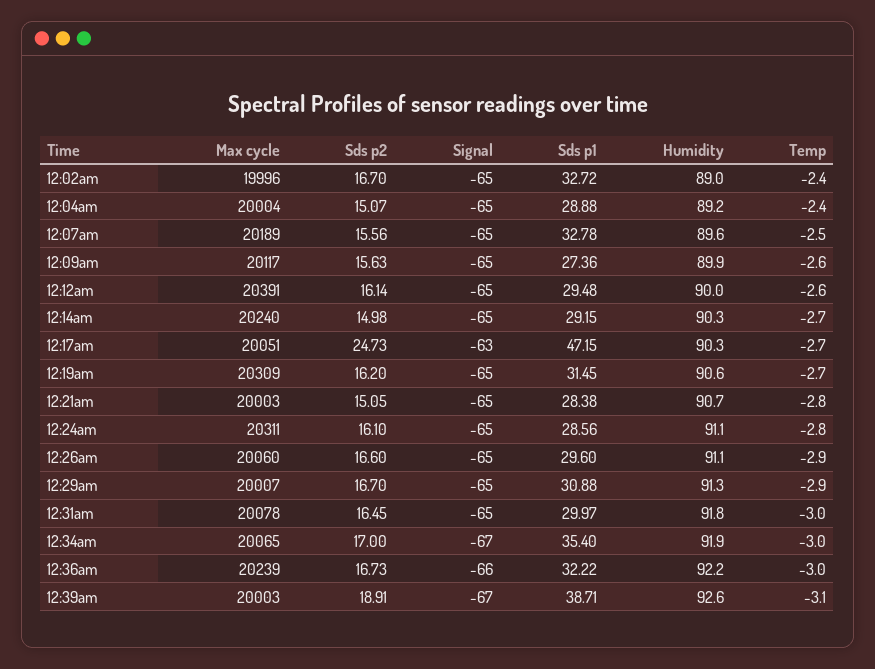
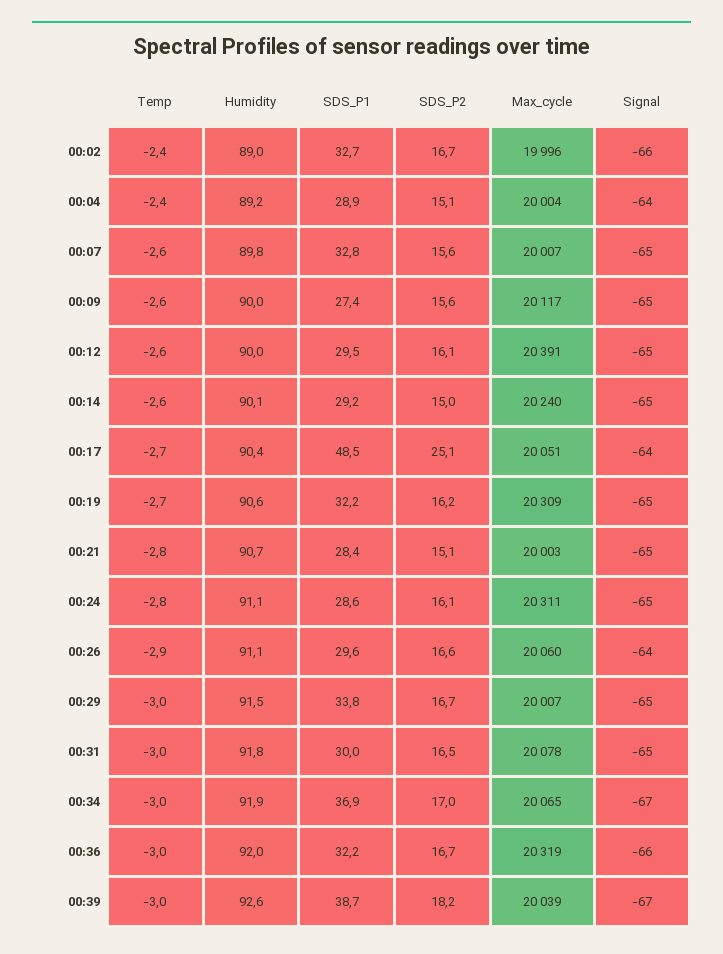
  {
    "Max cycle": {
      "12:02am": 19996,
      "12:04am": 20004,
-     "12:07am": 20189,
+     "12:07am": 20007,
      "12:09am": 20117,
      "12:12am": 20391,
      "12:14am": 20240,
      "12:17am": 20051,
      "12:19am": 20309,
      "12:21am": 20003,
      "12:24am": 20311,
      "12:26am": 20060,
      "12:29am": 20007,
      "12:31am": 20078,
      "12:34am": 20065,
-     "12:36am": 20239,
+     "12:36am": 20319,
-     "12:39am": 20003
+     "12:39am": 20039
    },
    "Sds p2": {
      "12:02am": 16.7,
      "12:04am": 15.07,
      "12:07am": 15.56,
      "12:09am": 15.63,
      "12:12am": 16.14,
      "12:14am": 14.98,
-     "12:17am": 24.73,
+     "12:17am": 25.1,
      "12:19am": 16.2,
      "12:21am": 15.05,
      "12:24am": 16.1,
      "12:26am": 16.6,
      "12:29am": 16.7,
      "12:31am": 16.45,
      "12:34am": 17,
      "12:36am": 16.73,
-     "12:39am": 18.91
+     "12:39am": 18.2
    },
    "Signal": {
-     "12:02am": -65,
+     "12:02am": -66,
-     "12:04am": -65,
+     "12:04am": -64,
      "12:07am": -65,
      "12:09am": -65,
      "12:12am": -65,
      "12:14am": -65,
-     "12:17am": -63,
+     "12:17am": -64,
      "12:19am": -65,
      "12:21am": -65,
      "12:24am": -65,
-     "12:26am": -65,
+     "12:26am": -64,
      "12:29am": -65,
      "12:31am": -65,
      "12:34am": -67,
      "12:36am": -66,
      "12:39am": -67
    },
    "Sds p1": {
      "12:02am": 32.72,
      "12:04am": 28.88,
      "12:07am": 32.78,
      "12:09am": 27.36,
      "12:12am": 29.48,
      "12:14am": 29.15,
-     "12:17am": 47.15,
+     "12:17am": 48.5,
-     "12:19am": 31.45,
+     "12:19am": 32.2,
      "12:21am": 28.38,
      "12:24am": 28.56,
      "12:26am": 29.6,
-     "12:29am": 30.88,
+     "12:29am": 33.8,
      "12:31am": 29.97,
-     "12:34am": 35.4,
+     "12:34am": 36.9,
      "12:36am": 32.22,
      "12:39am": 38.71
    },
    "Humidity": {
      "12:02am": 89,
      "12:04am": 89.2,
-     "12:07am": 89.6,
+     "12:07am": 89.8,
-     "12:09am": 89.9,
+     "12:09am": 90,
      "12:12am": 90,
-     "12:14am": 90.3,
+     "12:14am": 90.1,
-     "12:17am": 90.3,
+     "12:17am": 90.4,
      "12:19am": 90.6,
      "12:21am": 90.7,
      "12:24am": 91.1,
      "12:26am": 91.1,
-     "12:29am": 91.3,
+     "12:29am": 91.5,
      "12:31am": 91.8,
      "12:34am": 91.9,
-     "12:36am": 92.2,
+     "12:36am": 92,
      "12:39am": 92.6
    },
    "Temp": {
      "12:02am": -2.4,
      "12:04am": -2.4,
-     "12:07am": -2.5,
+     "12:07am": -2.6,
      "12:09am": -2.6,
      "12:12am": -2.6,
-     "12:14am": -2.7,
+     "12:14am": -2.6,
      "12:17am": -2.7,
      "12:19am": -2.7,
      "12:21am": -2.8,
      "12:24am": -2.8,
      "12:26am": -2.9,
-     "12:29am": -2.9,
+     "12:29am": -3,
      "12:31am": -3,
      "12:34am": -3,
      "12:36am": -3,
-     "12:39am": -3.1
+     "12:39am": -3
    }
  }

